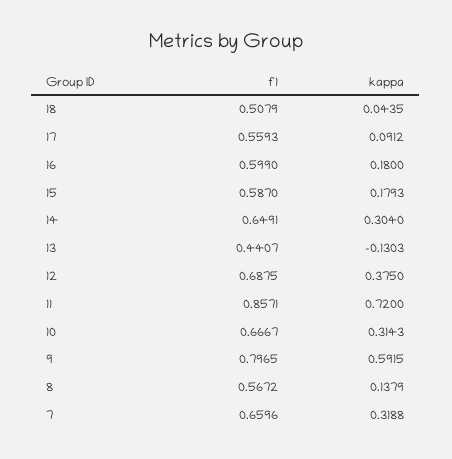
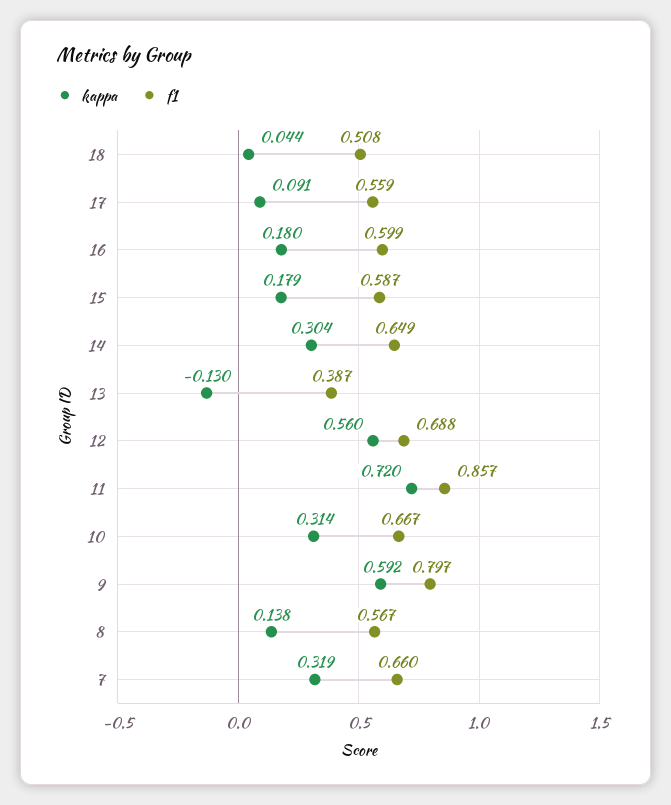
  {
    "f1": {
      "18": 0.5079,
      "17": 0.5593,
      "16": 0.599,
      "15": 0.587,
      "14": 0.6491,
-     "13": 0.4407,
+     "13": 0.387,
      "12": 0.6875,
      "11": 0.8571,
      "10": 0.6667,
      "9": 0.7965,
      "8": 0.5672,
      "7": 0.6596
    },
    "kappa": {
      "18": 0.0435,
      "17": 0.0912,
      "16": 0.18,
      "15": 0.1793,
      "14": 0.304,
      "13": -0.1303,
-     "12": 0.375,
+     "12": 0.56,
      "11": 0.72,
      "10": 0.3143,
      "9": 0.5915,
      "8": 0.1379,
      "7": 0.3188
    }
  }

